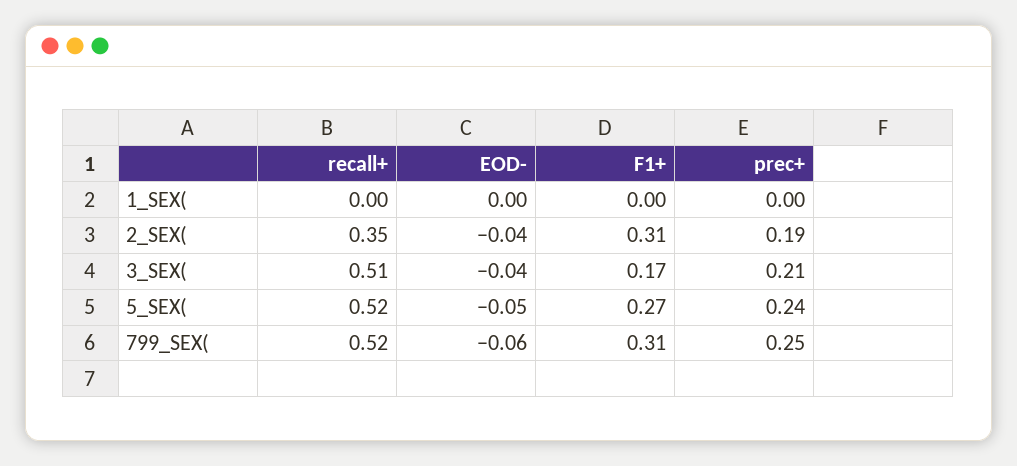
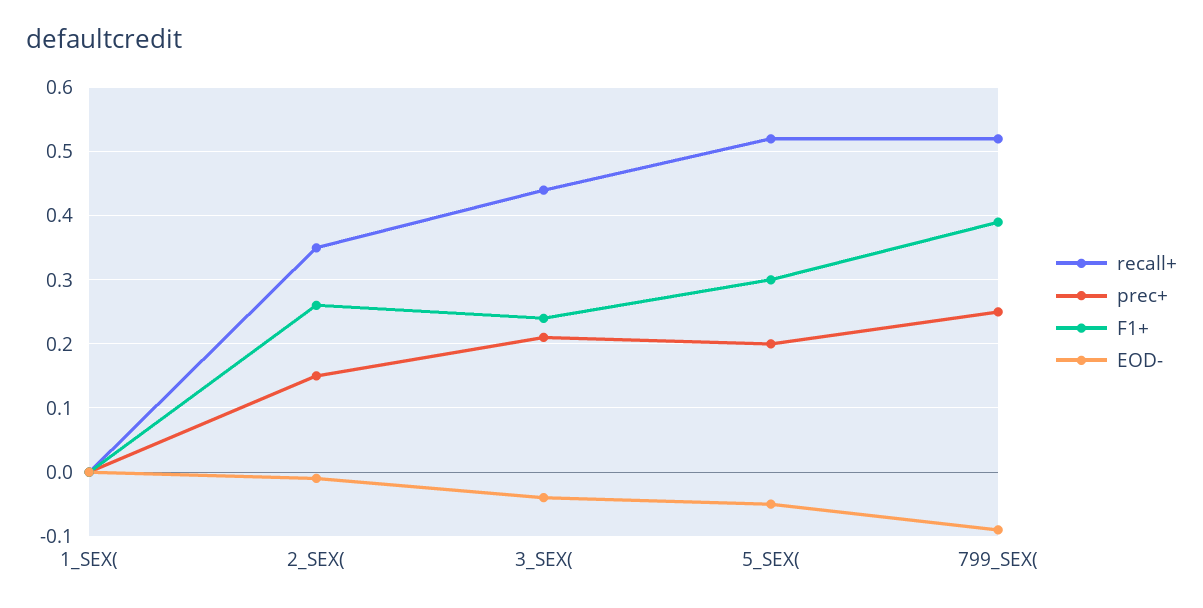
  {
    "recall+": {
      "1_SEX(": 0,
      "2_SEX(": 0.35,
-     "3_SEX(": 0.51,
+     "3_SEX(": 0.44,
      "5_SEX(": 0.52,
      "799_SEX(": 0.52
    },
    "EOD-": {
      "1_SEX(": 0,
-     "2_SEX(": -0.04,
+     "2_SEX(": -0.01,
      "3_SEX(": -0.04,
      "5_SEX(": -0.05,
-     "799_SEX(": -0.06
+     "799_SEX(": -0.09
    },
    "F1+": {
      "1_SEX(": 0,
-     "2_SEX(": 0.31,
+     "2_SEX(": 0.26,
-     "3_SEX(": 0.17,
+     "3_SEX(": 0.24,
-     "5_SEX(": 0.27,
+     "5_SEX(": 0.3,
-     "799_SEX(": 0.31
+     "799_SEX(": 0.39
    },
    "prec+": {
      "1_SEX(": 0,
-     "2_SEX(": 0.19,
+     "2_SEX(": 0.15,
      "3_SEX(": 0.21,
-     "5_SEX(": 0.24,
+     "5_SEX(": 0.2,
      "799_SEX(": 0.25
    }
  }

